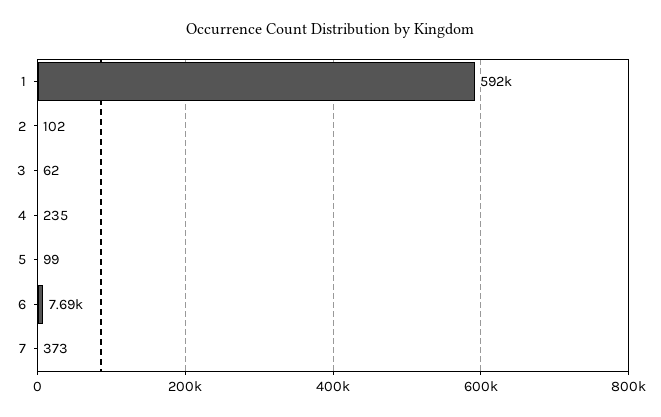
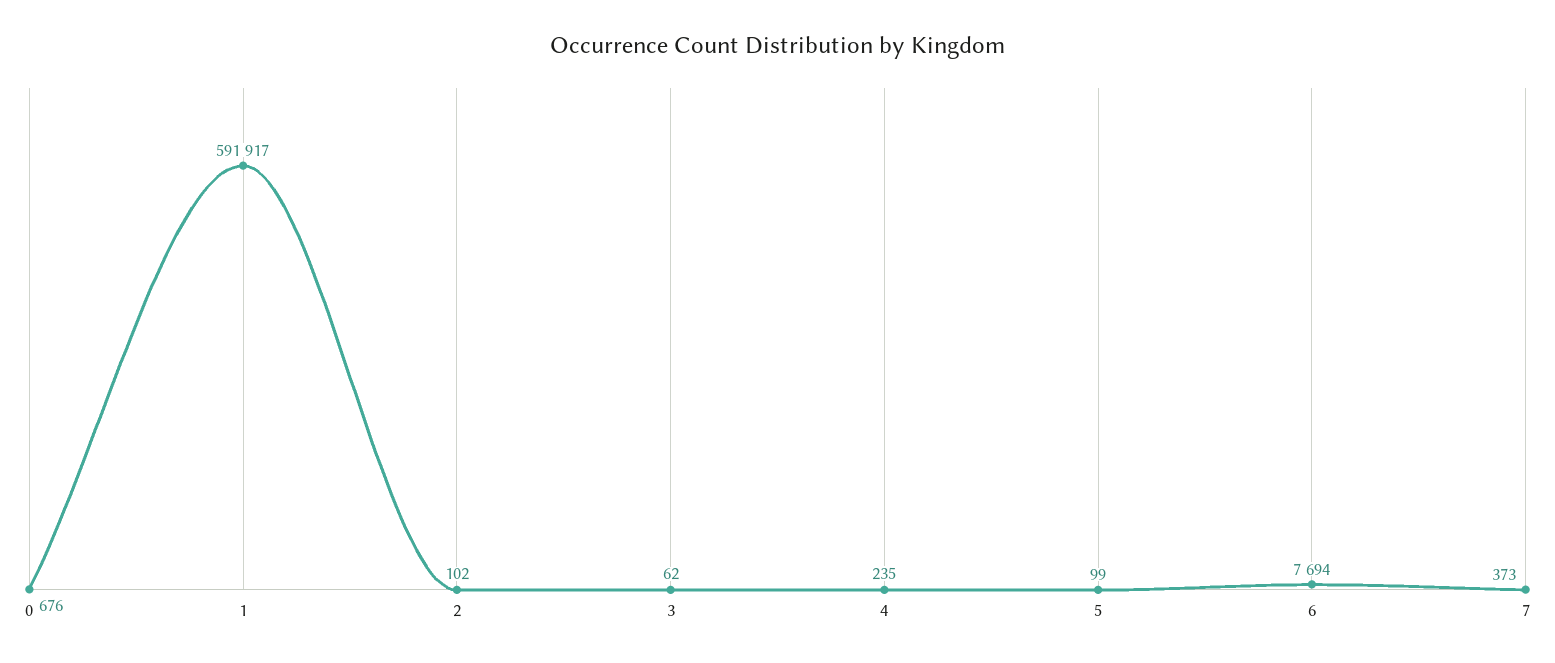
  {
    "1": 591917,
    "2": 102,
    "3": 62,
    "4": 235,
    "5": 99,
    "6": 7694,
-   "7": 373
+   "7": 373,
+   "0": 676
  }

